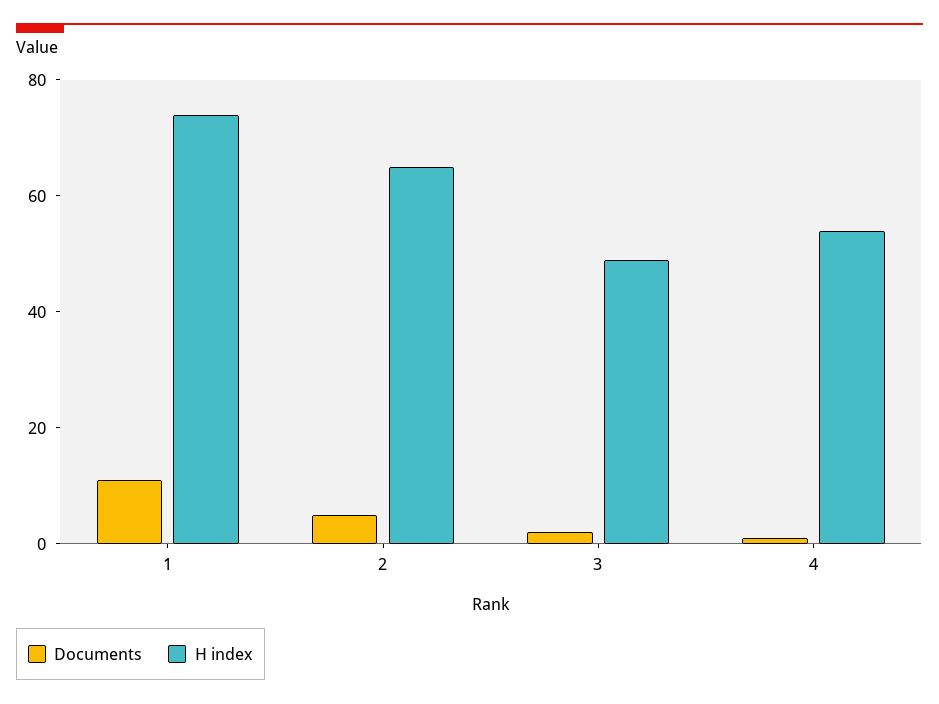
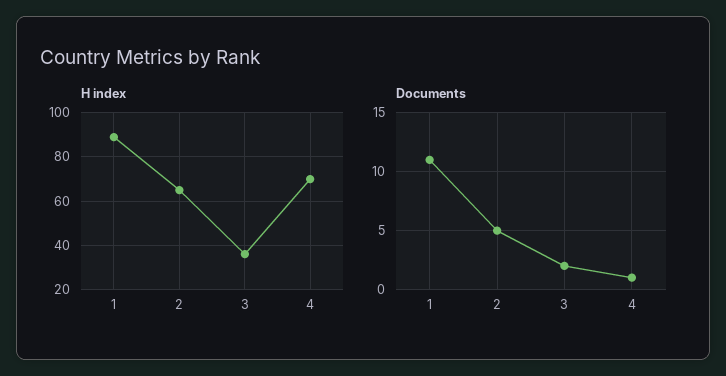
  {
    "Documents": {
      "1": 11,
      "2": 5,
      "3": 2,
      "4": 1
    },
    "H index": {
-     "1": 75,
+     "1": 90,
      "2": 65,
-     "3": 50,
+     "3": 35,
-     "4": 55
+     "4": 70
    }
  }

